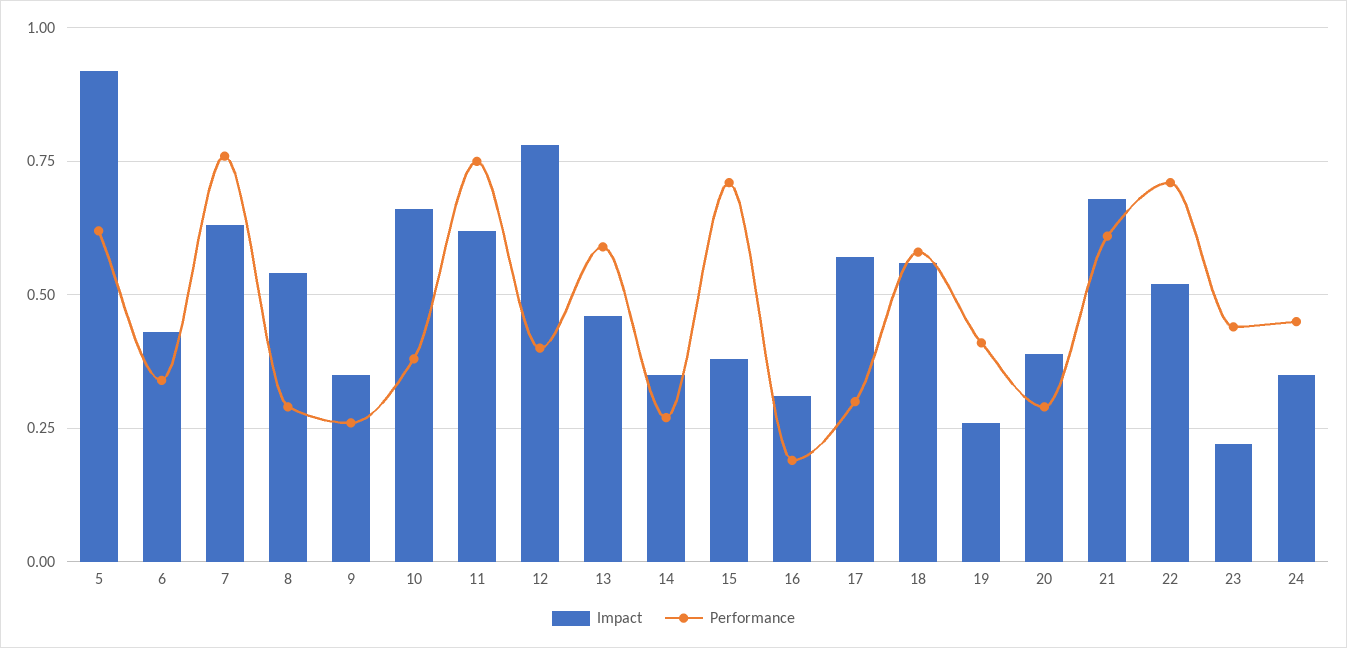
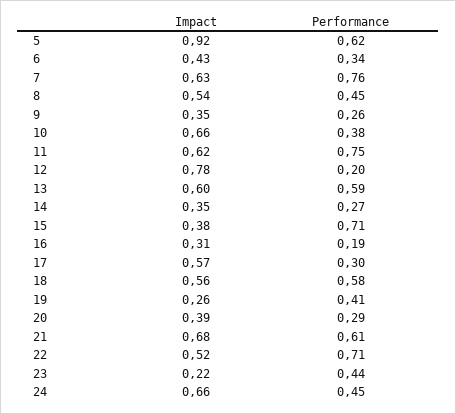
  {
    "Impact": {
      "5": 0.92,
      "6": 0.43,
      "7": 0.63,
      "8": 0.54,
      "9": 0.35,
      "10": 0.66,
      "11": 0.62,
      "12": 0.78,
-     "13": 0.45,
+     "13": 0.6,
      "14": 0.35,
      "15": 0.38,
      "16": 0.31,
      "17": 0.57,
      "18": 0.56,
      "19": 0.26,
      "20": 0.39,
      "21": 0.68,
      "22": 0.52,
      "23": 0.22,
-     "24": 0.35
+     "24": 0.66
    },
    "Performance": {
      "5": 0.62,
      "6": 0.34,
      "7": 0.76,
-     "8": 0.3,
+     "8": 0.45,
      "9": 0.26,
      "10": 0.38,
      "11": 0.75,
-     "12": 0.4,
+     "12": 0.2,
      "13": 0.59,
      "14": 0.27,
      "15": 0.71,
      "16": 0.19,
      "17": 0.3,
      "18": 0.58,
      "19": 0.41,
      "20": 0.29,
      "21": 0.61,
      "22": 0.71,
      "23": 0.44,
      "24": 0.45
    }
  }

